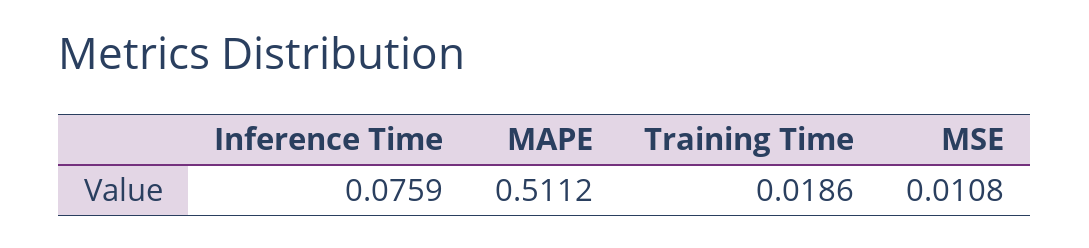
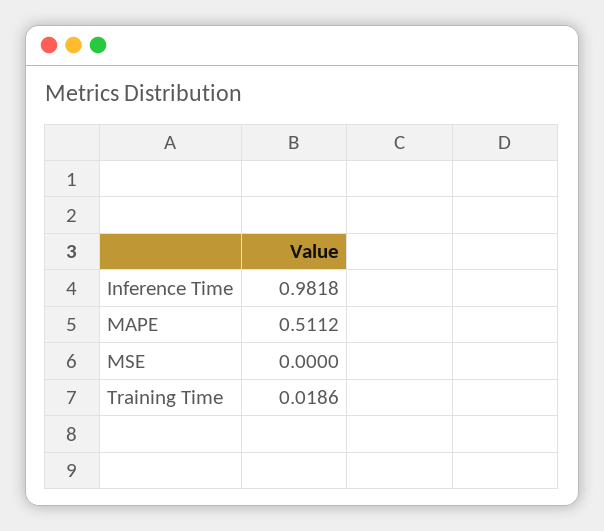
  {
-   "Inference Time": 0.0759,
+   "Inference Time": 0.9818,
    "MAPE": 0.5112,
    "Training Time": 0.0186,
-   "MSE": 0.0108
+   "MSE": 0
  }

